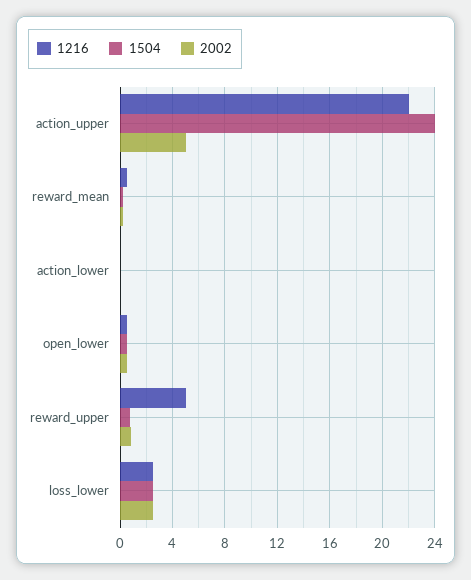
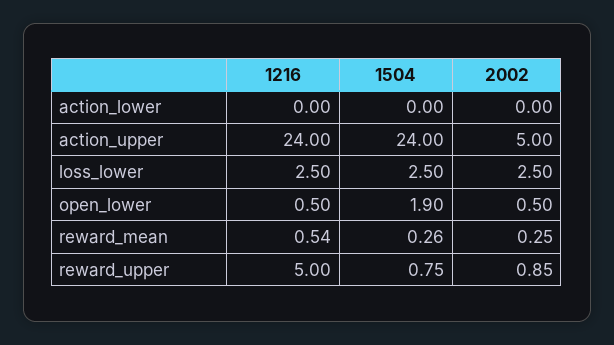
  {
    "1216": {
-     "action_upper": 22,
+     "action_upper": 24,
      "reward_mean": 0.54,
      "action_lower": 0,
      "open_lower": 0.5,
      "reward_upper": 5,
      "loss_lower": 2.5
    },
    "1504": {
      "action_upper": 24,
      "reward_mean": 0.26,
      "action_lower": 0,
-     "open_lower": 0.5,
+     "open_lower": 1.9,
      "reward_upper": 0.75,
      "loss_lower": 2.5
    },
    "2002": {
      "action_upper": 5,
      "reward_mean": 0.25,
      "action_lower": 0,
      "open_lower": 0.5,
      "reward_upper": 0.85,
      "loss_lower": 2.5
    }
  }

